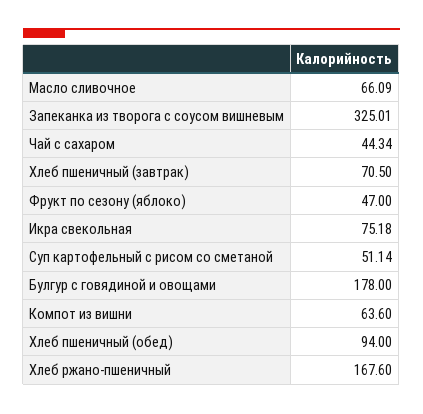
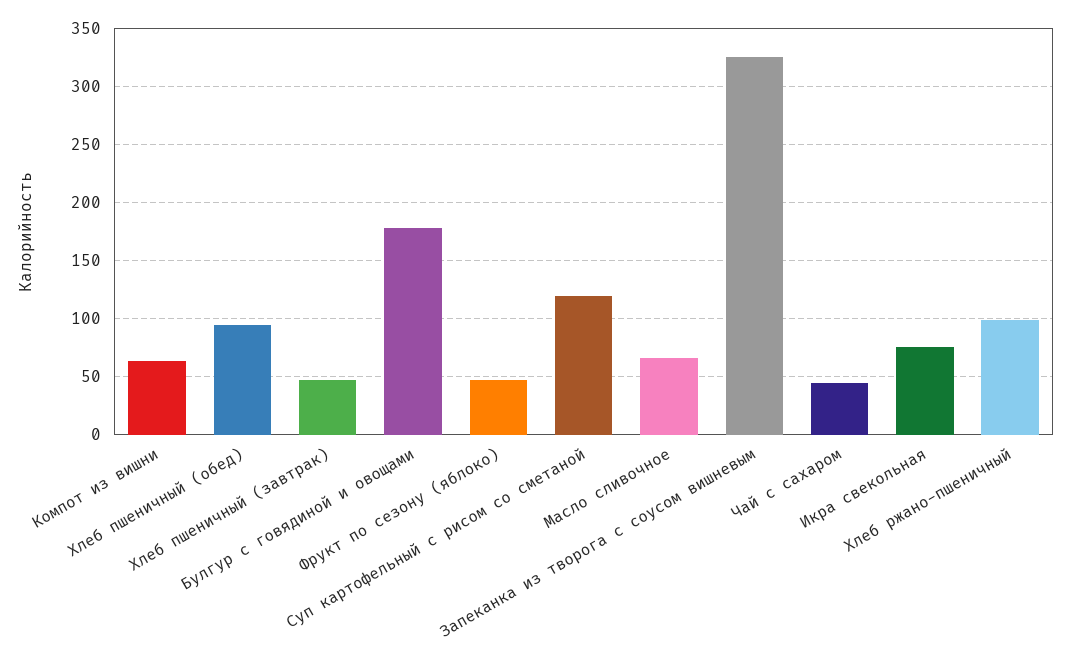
  {
    "Масло сливочное": 66.09,
    "Запеканка из творога с соусом вишневым": 325.01,
    "Чай с сахаром": 44.34,
-   "Хлеб пшеничный (завтрак)": 70.5,
+   "Хлеб пшеничный (завтрак)": 50,
    "Фрукт по сезону (яблоко)": 47,
    "Икра свекольная": 75.18,
-   "Суп картофельный с рисом со сметаной": 51.14,
+   "Суп картофельный с рисом со сметаной": 120,
    "Булгур с говядиной и овощами": 178,
    "Компот из вишни": 63.6,
    "Хлеб пшеничный (обед)": 94,
-   "Хлеб ржано-пшеничный": 167.6
+   "Хлеб ржано-пшеничный": 100
  }

